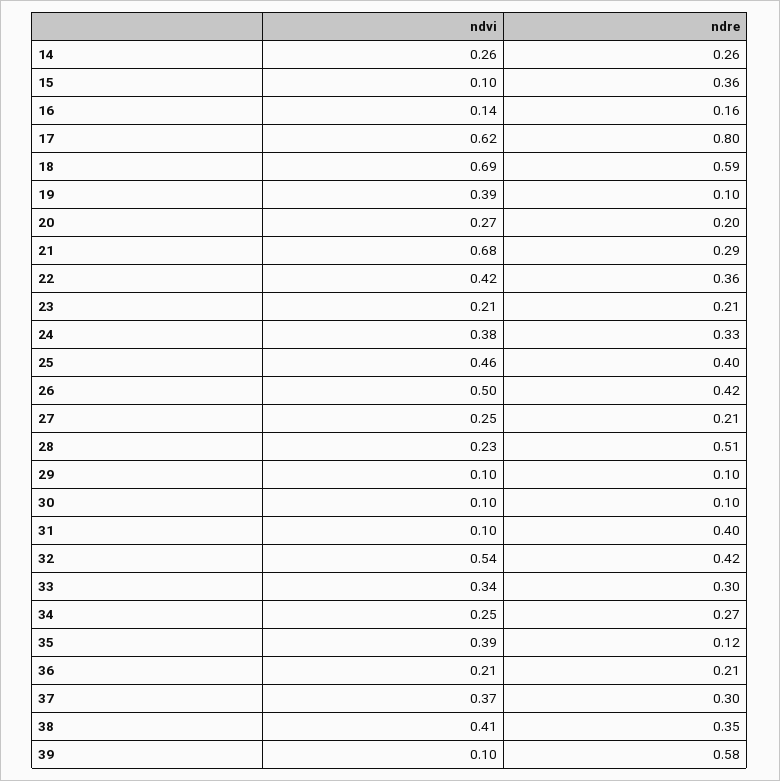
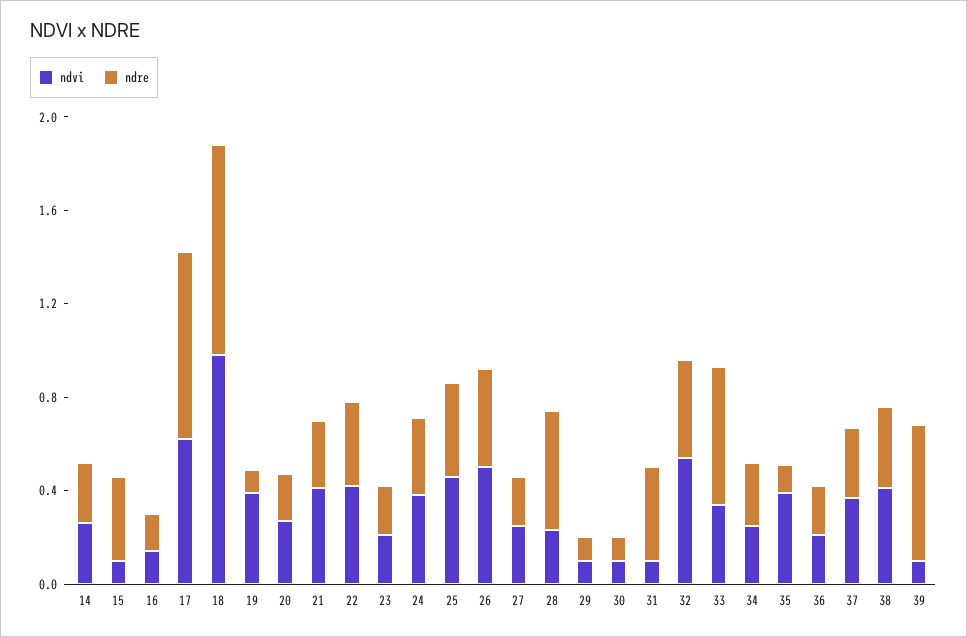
  {
    "ndvi": {
      "14": 0.26,
      "15": 0.1,
      "16": 0.14,
      "17": 0.62,
-     "18": 0.69,
+     "18": 1,
      "19": 0.39,
      "20": 0.27,
-     "21": 0.68,
+     "21": 0.4,
      "22": 0.42,
      "23": 0.21,
      "24": 0.38,
      "25": 0.46,
      "26": 0.5,
      "27": 0.25,
      "28": 0.23,
      "29": 0.1,
      "30": 0.1,
      "31": 0.1,
      "32": 0.54,
      "33": 0.34,
      "34": 0.25,
      "35": 0.39,
      "36": 0.21,
      "37": 0.37,
      "38": 0.41,
      "39": 0.1
    },
    "ndre": {
      "14": 0.26,
      "15": 0.36,
      "16": 0.16,
      "17": 0.8,
-     "18": 0.59,
+     "18": 0.9,
      "19": 0.1,
      "20": 0.2,
      "21": 0.29,
      "22": 0.36,
      "23": 0.21,
      "24": 0.33,
      "25": 0.4,
      "26": 0.42,
      "27": 0.21,
      "28": 0.51,
      "29": 0.1,
      "30": 0.1,
      "31": 0.4,
      "32": 0.42,
-     "33": 0.3,
+     "33": 0.6,
      "34": 0.27,
      "35": 0.12,
      "36": 0.21,
      "37": 0.3,
      "38": 0.35,
      "39": 0.58
    }
  }

